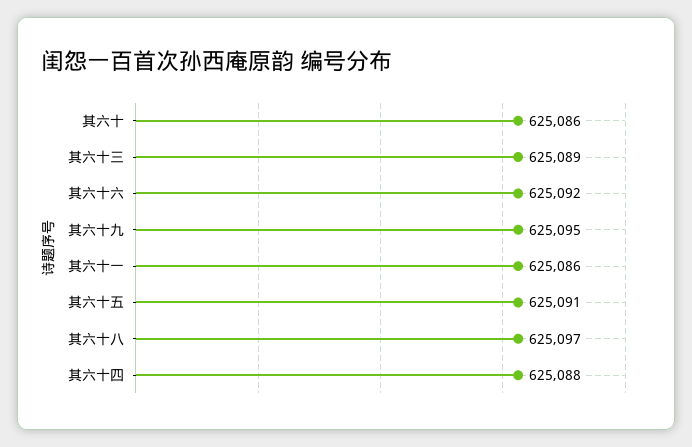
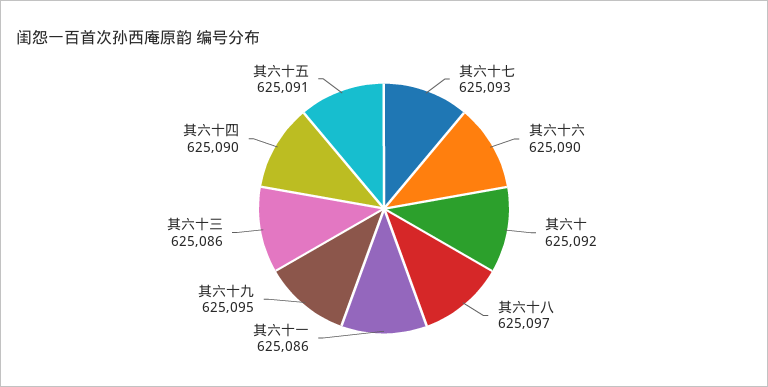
  {
-   "其六十": 625086,
+   "其六十": 625092,
-   "其六十三": 625089,
+   "其六十三": 625086,
-   "其六十六": 625092,
+   "其六十六": 625090,
    "其六十九": 625095,
    "其六十一": 625086,
    "其六十五": 625091,
    "其六十八": 625097,
-   "其六十四": 625088
+   "其六十四": 625090,
+   "其六十七": 625093
  }

